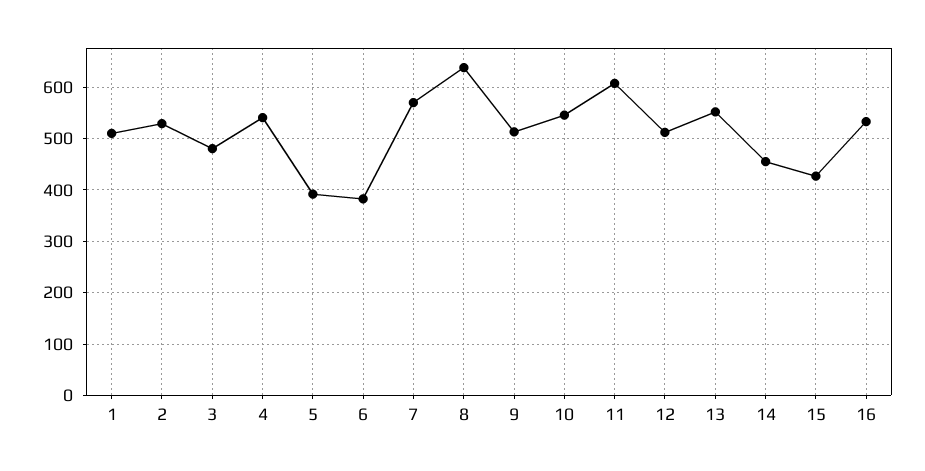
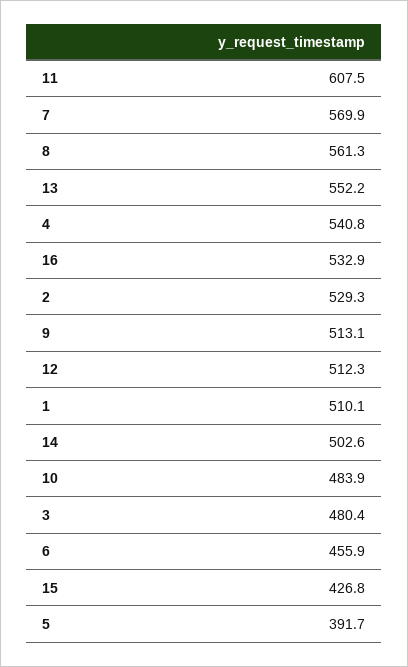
  {
    "1": 510.1,
    "2": 529.3,
    "3": 480.4,
    "4": 540.8,
    "5": 391.7,
-   "6": 380,
+   "6": 455.9,
    "7": 569.9,
-   "8": 640,
+   "8": 561.3,
    "9": 513.1,
-   "10": 540,
+   "10": 483.9,
    "11": 607.5,
    "12": 512.3,
    "13": 552.2,
-   "14": 460,
+   "14": 502.6,
    "15": 426.8,
    "16": 532.9
  }

